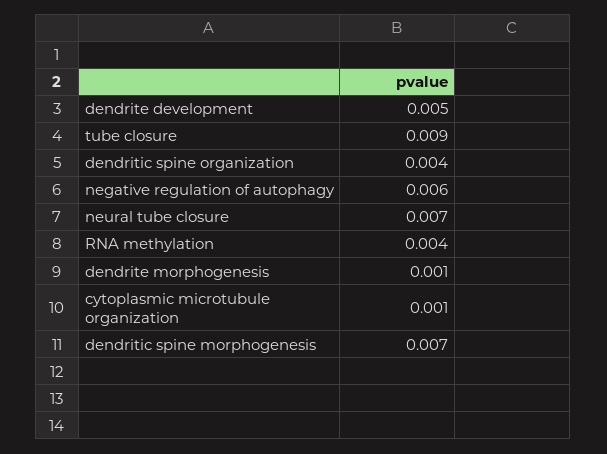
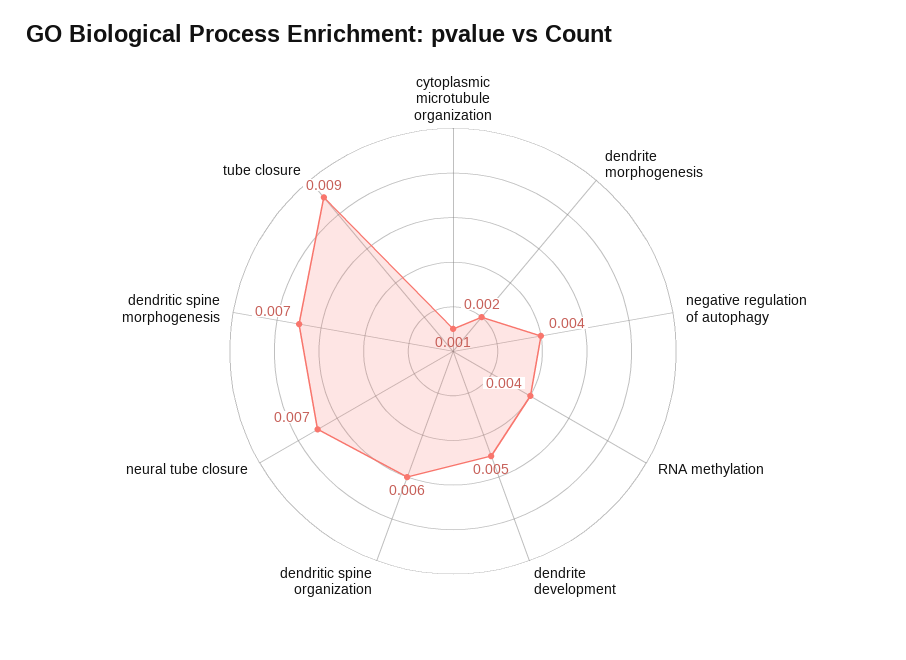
  {
    "dendrite development": 0.005,
    "tube closure": 0.009,
-   "dendritic spine organization": 0.004,
+   "dendritic spine organization": 0.006,
-   "negative regulation of autophagy": 0.006,
+   "negative regulation of autophagy": 0.004,
    "neural tube closure": 0.007,
    "RNA methylation": 0.004,
-   "dendrite morphogenesis": 0.001,
+   "dendrite morphogenesis": 0.002,
    "cytoplasmic microtubule organization": 0.001,
    "dendritic spine morphogenesis": 0.007
  }

